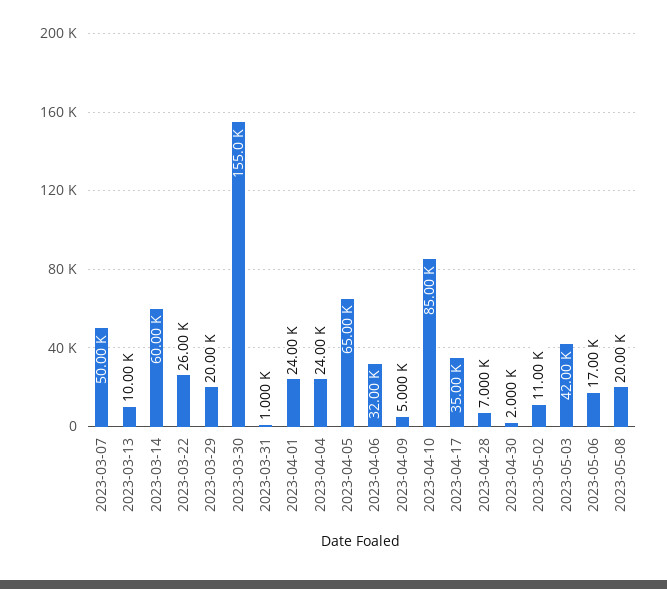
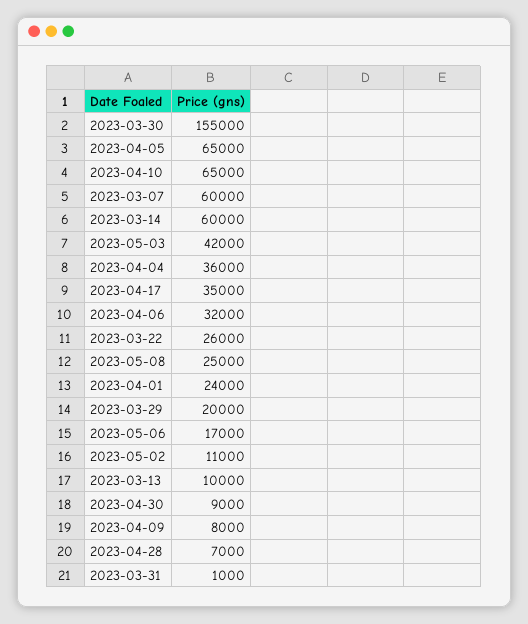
  {
-   "2023-03-07": 50000,
+   "2023-03-07": 60000,
    "2023-03-13": 10000,
    "2023-03-14": 60000,
    "2023-03-22": 26000,
    "2023-03-29": 20000,
    "2023-03-30": 155000,
    "2023-03-31": 1000,
    "2023-04-01": 24000,
-   "2023-04-04": 24000,
+   "2023-04-04": 36000,
    "2023-04-05": 65000,
    "2023-04-06": 32000,
-   "2023-04-09": 5000,
+   "2023-04-09": 8000,
-   "2023-04-10": 85000,
+   "2023-04-10": 65000,
    "2023-04-17": 35000,
    "2023-04-28": 7000,
-   "2023-04-30": 2000,
+   "2023-04-30": 9000,
    "2023-05-02": 11000,
    "2023-05-03": 42000,
    "2023-05-06": 17000,
-   "2023-05-08": 20000
+   "2023-05-08": 25000
  }

